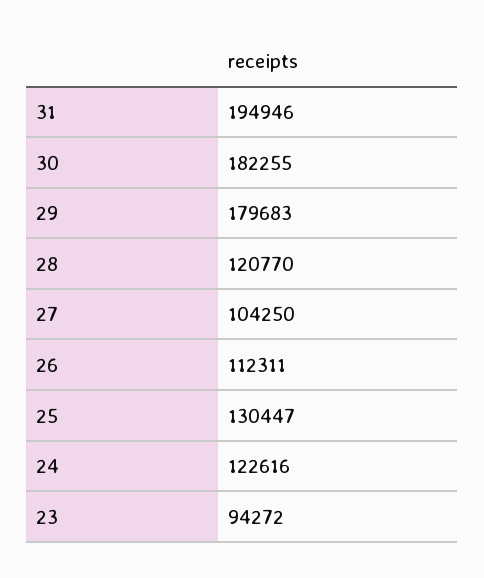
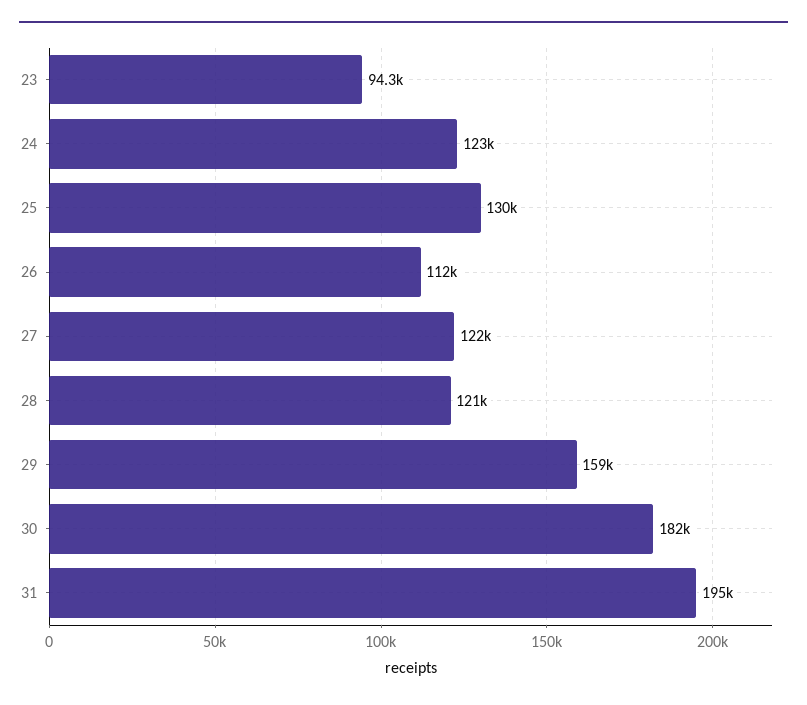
  {
    "31": 194946,
    "30": 182255,
-   "29": 179683,
+   "29": 159000,
    "28": 120770,
-   "27": 104250,
+   "27": 122000,
    "26": 112311,
    "25": 130447,
    "24": 122616,
    "23": 94272
  }

